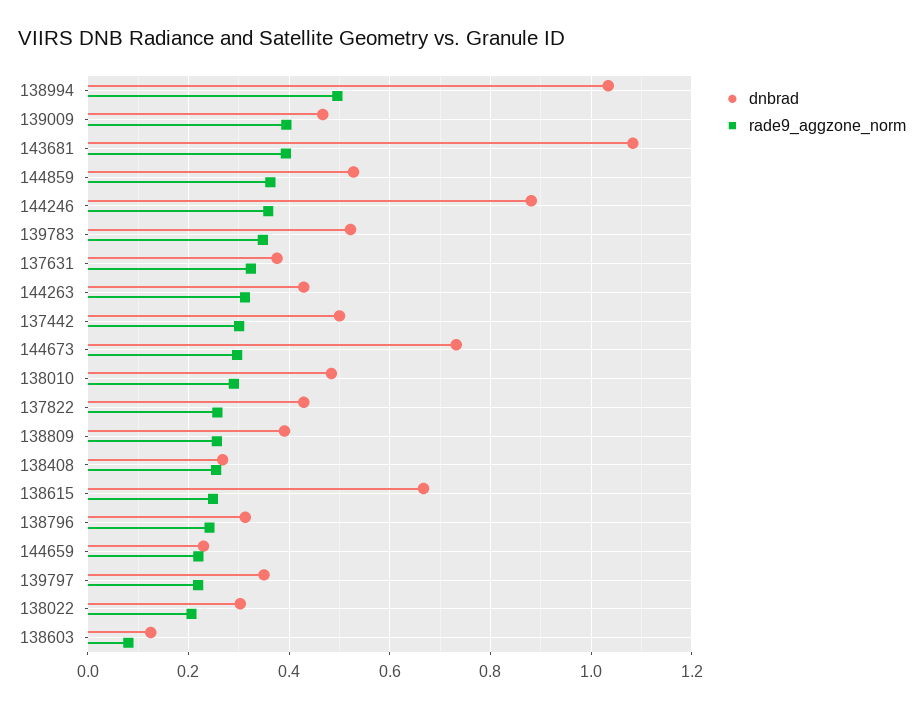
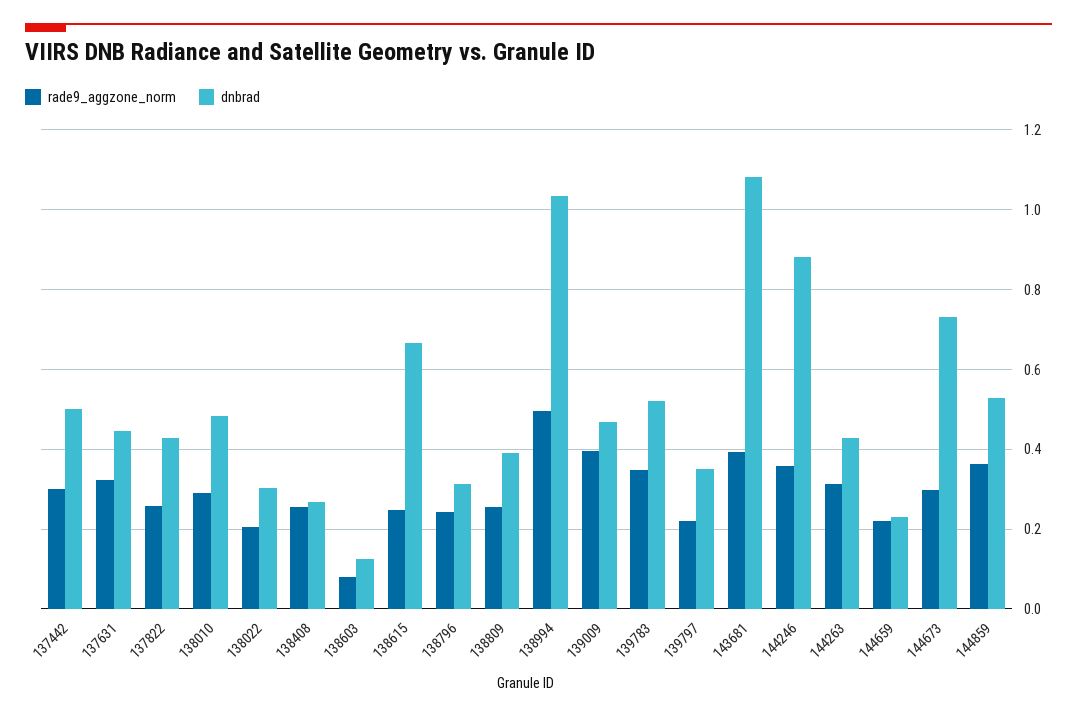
  {
    "dnbrad": {
      "138994": 1.04,
      "139009": 0.46,
      "143681": 1.08,
      "144859": 0.52,
      "144246": 0.88,
      "139783": 0.52,
-     "137631": 0.38,
+     "137631": 0.44,
      "144263": 0.42,
      "137442": 0.5,
      "144673": 0.74,
      "138010": 0.48,
      "137822": 0.42,
      "138809": 0.4,
      "138408": 0.26,
      "138615": 0.66,
      "138796": 0.32,
      "144659": 0.24,
      "139797": 0.36,
      "138022": 0.3,
      "138603": 0.12
    },
    "rade9_aggzone_norm": {
      "138994": 0.5,
      "139009": 0.4,
      "143681": 0.4,
      "144859": 0.36,
      "144246": 0.36,
      "139783": 0.34,
      "137631": 0.32,
      "144263": 0.32,
      "137442": 0.3,
      "144673": 0.3,
      "138010": 0.3,
      "137822": 0.26,
      "138809": 0.26,
      "138408": 0.26,
      "138615": 0.24,
      "138796": 0.24,
      "144659": 0.22,
      "139797": 0.22,
      "138022": 0.2,
      "138603": 0.08
    }
  }

